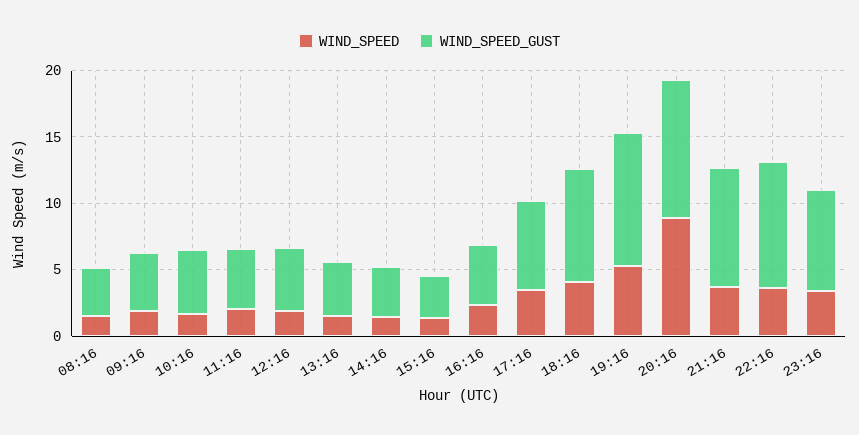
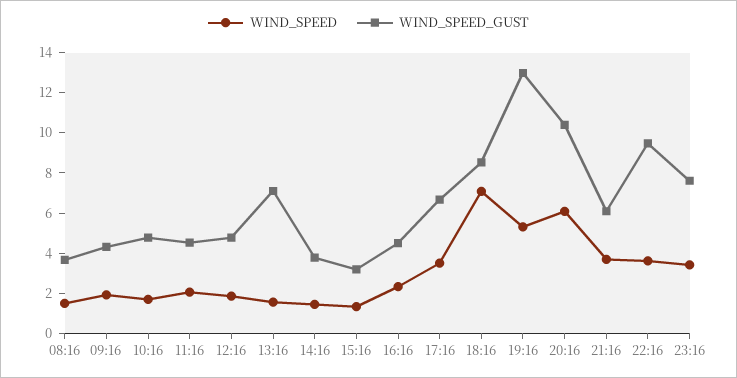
  {
    "WIND_SPEED": {
      "08:16": 1.5,
      "09:16": 2,
      "10:16": 1.5,
      "11:16": 2,
      "12:16": 2,
      "13:16": 1.5,
      "14:16": 1.5,
      "15:16": 1.5,
      "16:16": 2.5,
      "17:16": 3.5,
-     "18:16": 4,
+     "18:16": 7,
      "19:16": 5.5,
-     "20:16": 9,
+     "20:16": 6,
      "21:16": 3.5,
      "22:16": 3.5,
      "23:16": 3.5
    },
    "WIND_SPEED_GUST": {
      "08:16": 3.5,
      "09:16": 4.5,
      "10:16": 5,
      "11:16": 4.5,
      "12:16": 5,
-     "13:16": 4,
+     "13:16": 7,
      "14:16": 4,
      "15:16": 3,
      "16:16": 4.5,
      "17:16": 6.5,
      "18:16": 8.5,
-     "19:16": 10,
+     "19:16": 13,
      "20:16": 10.5,
-     "21:16": 9,
+     "21:16": 6,
      "22:16": 9.5,
      "23:16": 7.5
    }
  }

